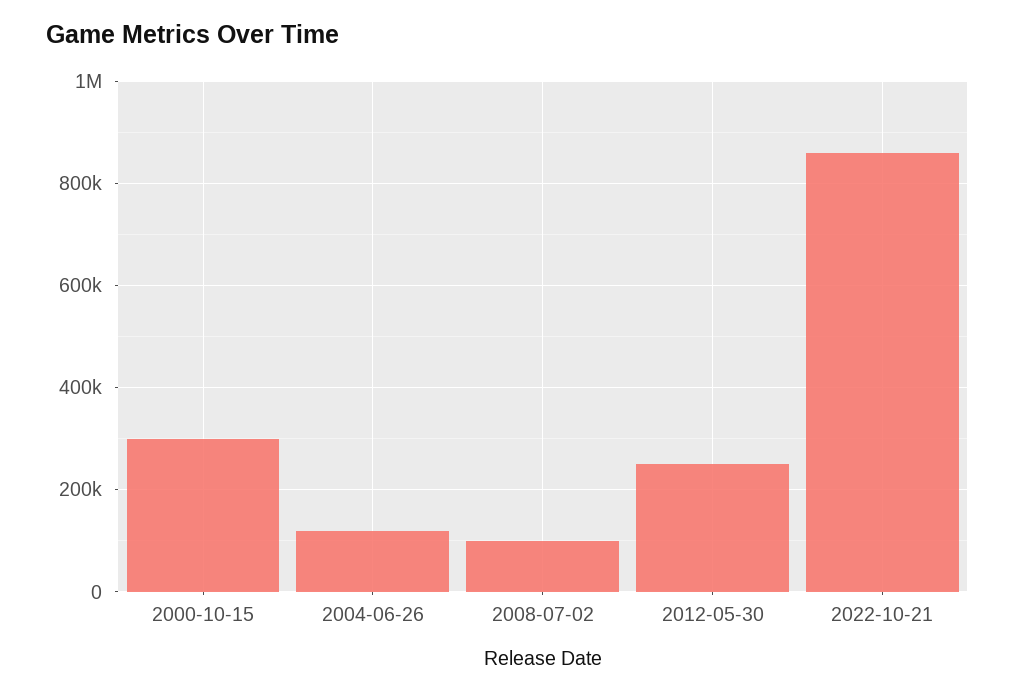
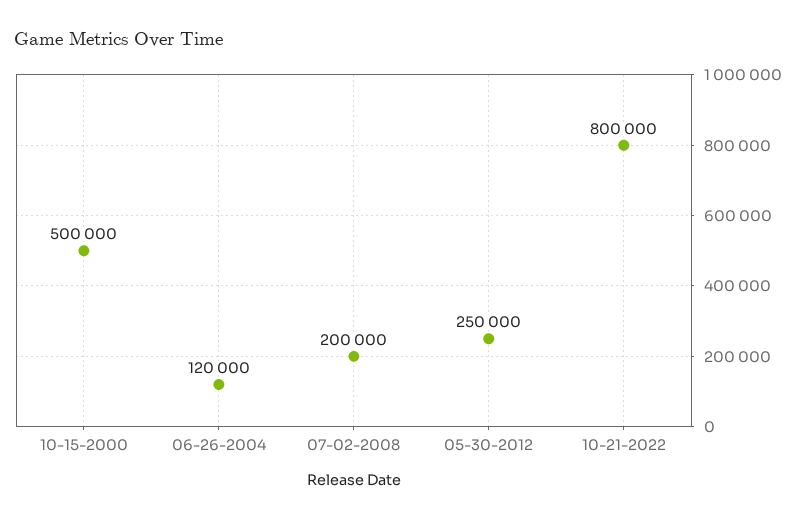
  {
-   "2000-10-15": 300000,
+   "2000-10-15": 500000,
    "2004-06-26": 120000,
-   "2008-07-02": 100000,
+   "2008-07-02": 200000,
    "2012-05-30": 250000,
-   "2022-10-21": 860000
+   "2022-10-21": 800000
  }

